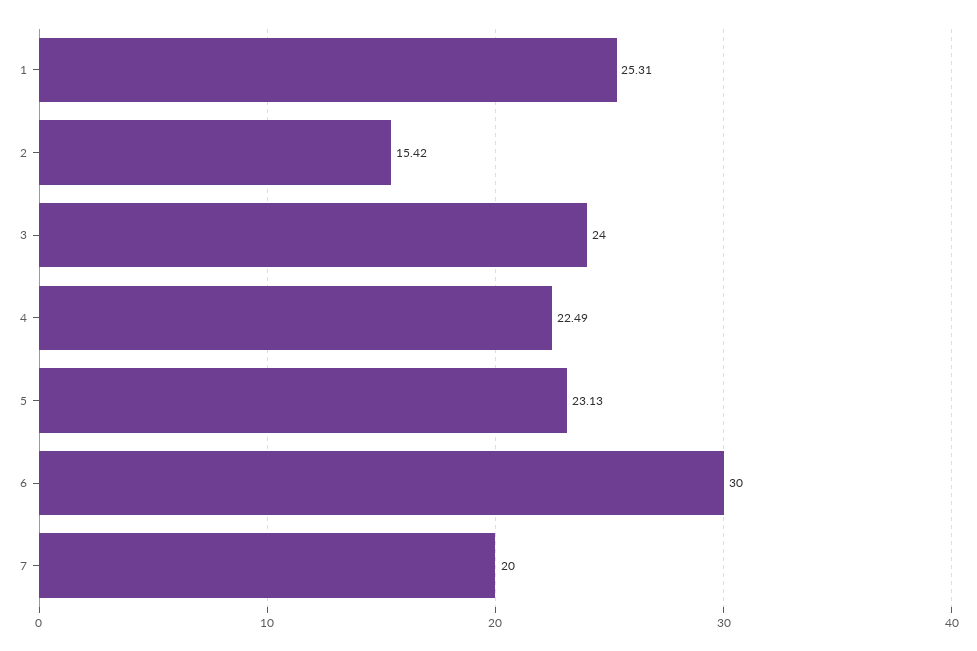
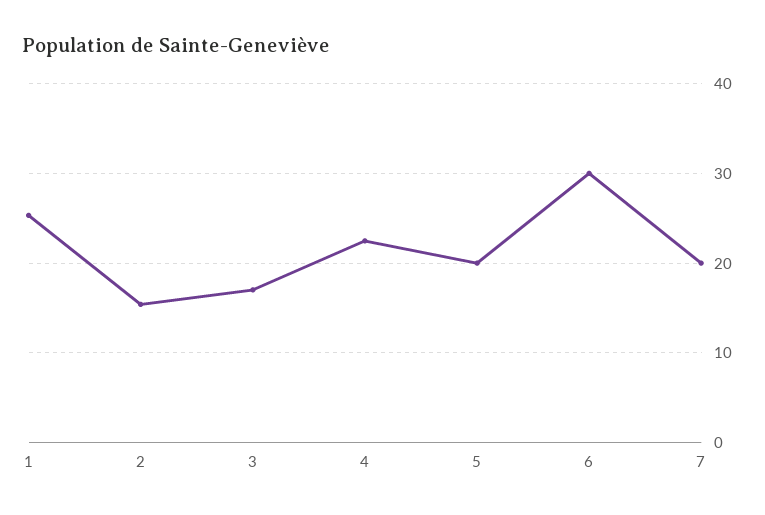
  {
    "1": 25.31,
    "2": 15.42,
-   "3": 24,
+   "3": 17,
    "4": 22.49,
-   "5": 23.13,
+   "5": 20,
    "6": 30,
    "7": 20
  }

